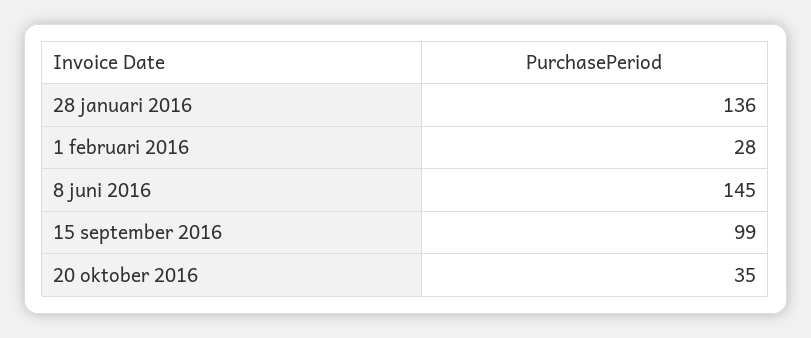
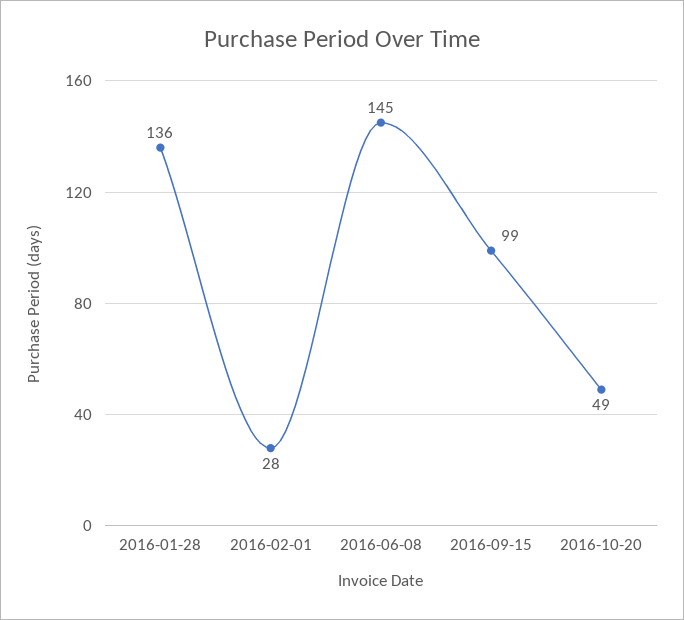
  {
    "28 januari 2016": 136,
    "1 februari 2016": 28,
    "8 juni 2016": 145,
    "15 september 2016": 99,
-   "20 oktober 2016": 35
+   "20 oktober 2016": 49
  }

